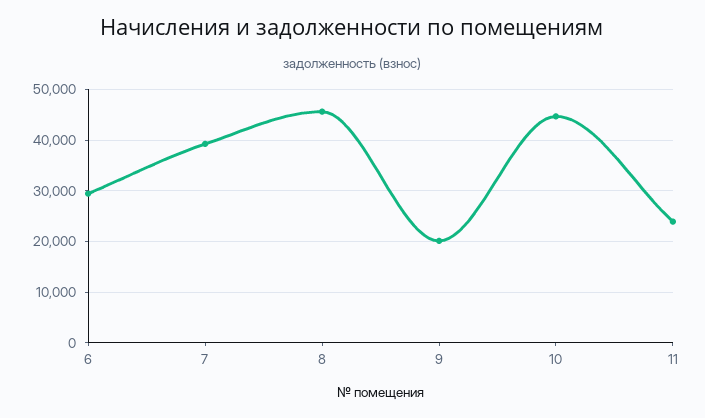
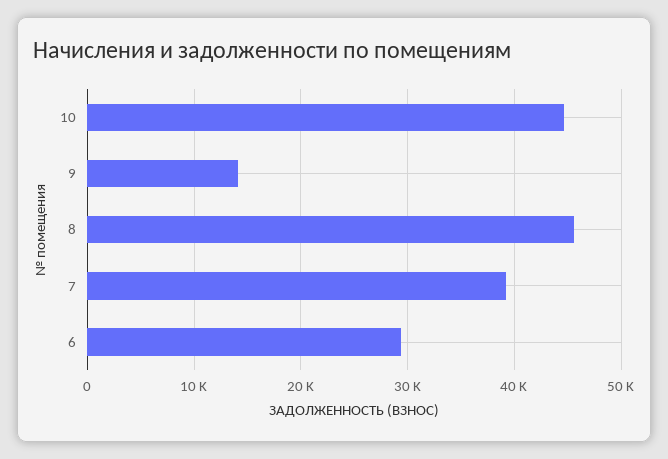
  {
    "6": 29000,
    "7": 39000,
    "8": 46000,
-   "9": 20000,
+   "9": 14000,
-   "10": 45000,
+   "10": 45000
-   "11": 24000
  }

